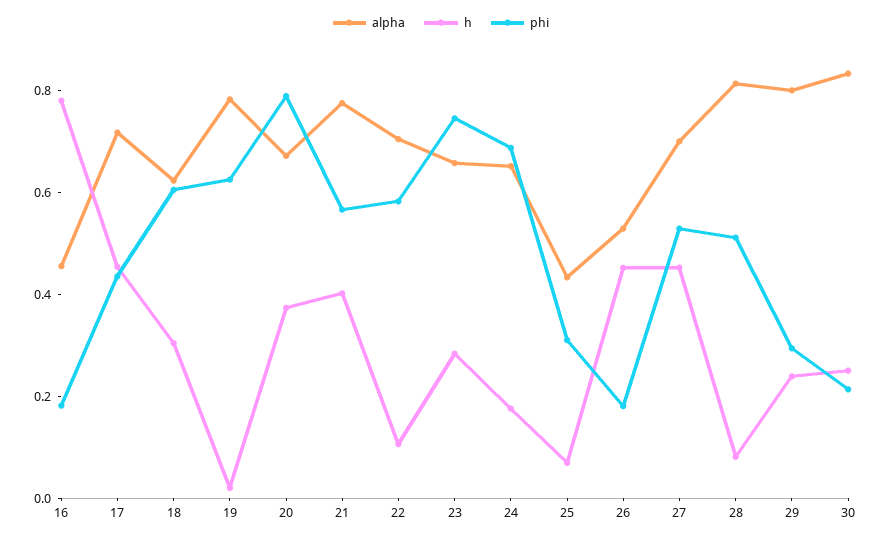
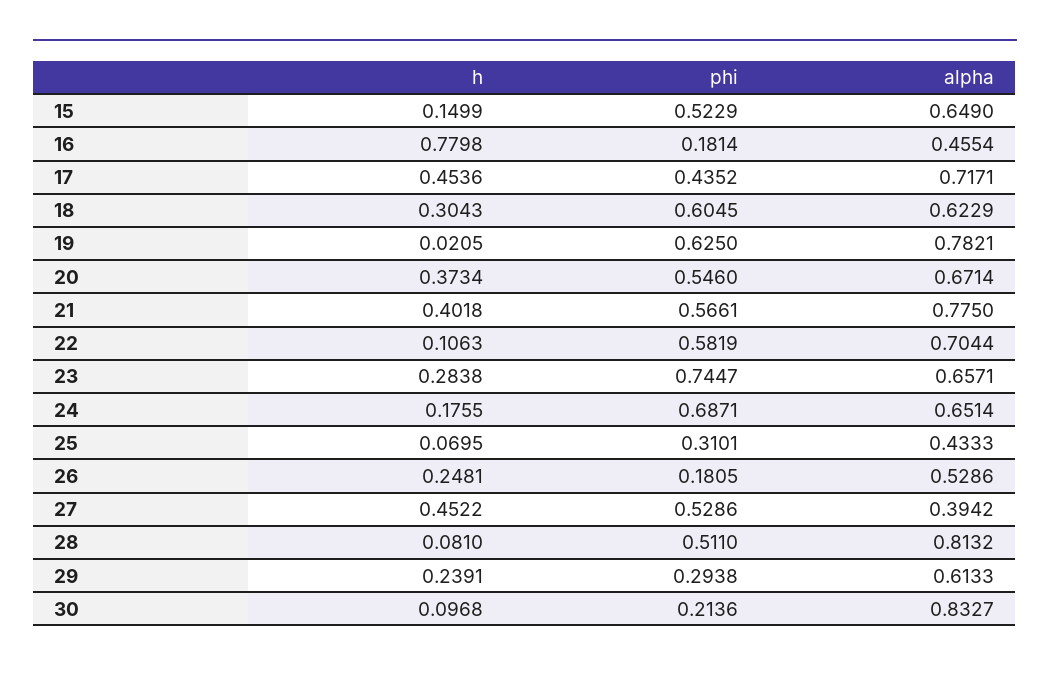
  {
    "alpha": {
      "16": 0.4554,
      "17": 0.7171,
      "18": 0.6229,
      "19": 0.7821,
      "20": 0.6714,
      "21": 0.775,
      "22": 0.7044,
      "23": 0.6571,
      "24": 0.6514,
      "25": 0.4333,
      "26": 0.5286,
-     "27": 0.7,
+     "27": 0.3942,
      "28": 0.8132,
-     "29": 0.8,
+     "29": 0.6133,
-     "30": 0.8327
+     "30": 0.8327,
+     "15": 0.649
    },
    "h": {
      "16": 0.7798,
      "17": 0.4536,
      "18": 0.3043,
      "19": 0.0205,
      "20": 0.3734,
      "21": 0.4018,
      "22": 0.1063,
      "23": 0.2838,
      "24": 0.1755,
      "25": 0.0695,
-     "26": 0.45,
+     "26": 0.2481,
      "27": 0.4522,
      "28": 0.081,
      "29": 0.2391,
-     "30": 0.25
+     "30": 0.0968,
+     "15": 0.1499
    },
    "phi": {
      "16": 0.1814,
      "17": 0.4352,
      "18": 0.6045,
      "19": 0.625,
-     "20": 0.8,
+     "20": 0.546,
      "21": 0.5661,
      "22": 0.5819,
      "23": 0.7447,
      "24": 0.6871,
      "25": 0.3101,
      "26": 0.1805,
      "27": 0.5286,
      "28": 0.511,
      "29": 0.2938,
-     "30": 0.2136
+     "30": 0.2136,
+     "15": 0.5229
    }
  }

